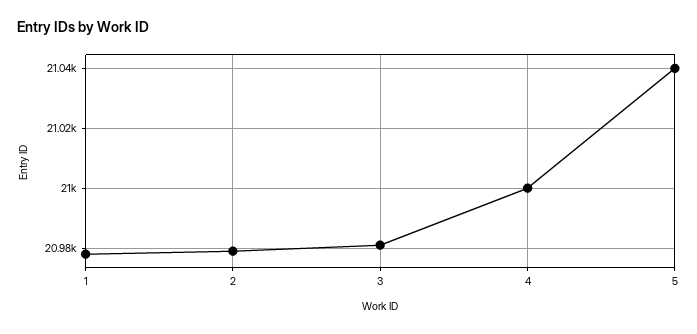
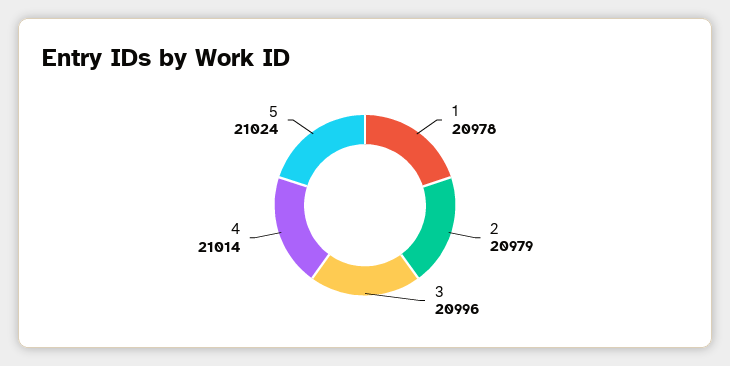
  {
    "1": 20978,
    "2": 20979,
-   "3": 20980,
+   "3": 20996,
-   "4": 21000,
+   "4": 21014,
-   "5": 21040
+   "5": 21024
  }

